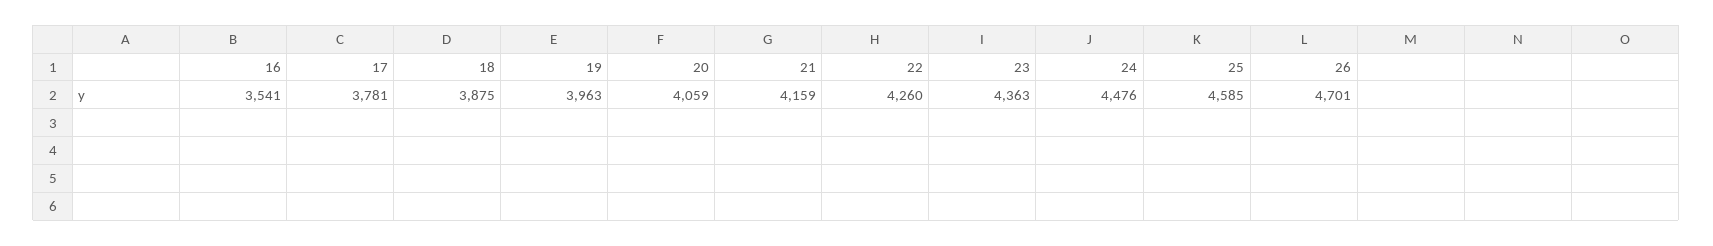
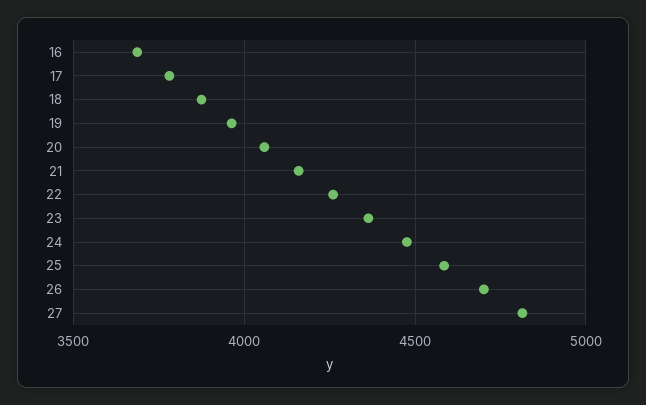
  {
-   "16": 3541,
+   "16": 3700,
    "17": 3781,
    "18": 3875,
    "19": 3963,
    "20": 4059,
    "21": 4159,
    "22": 4260,
    "23": 4363,
    "24": 4476,
    "25": 4585,
-   "26": 4701
+   "26": 4701,
+   "27": 4800
  }

